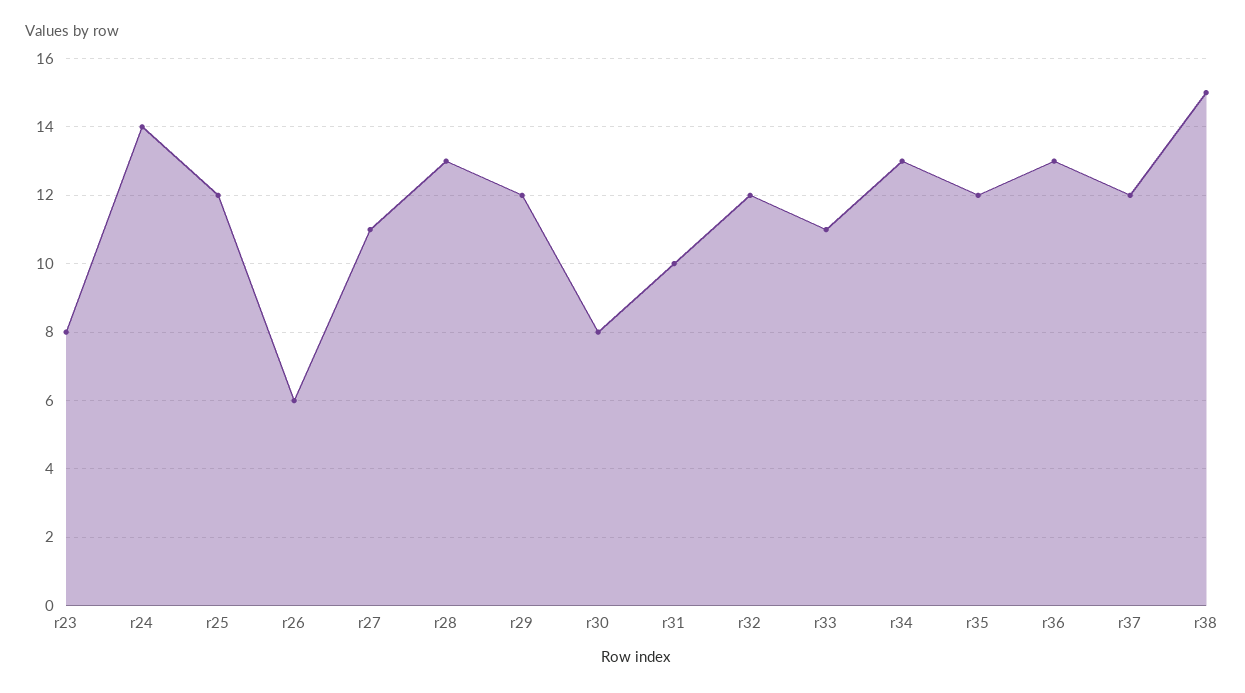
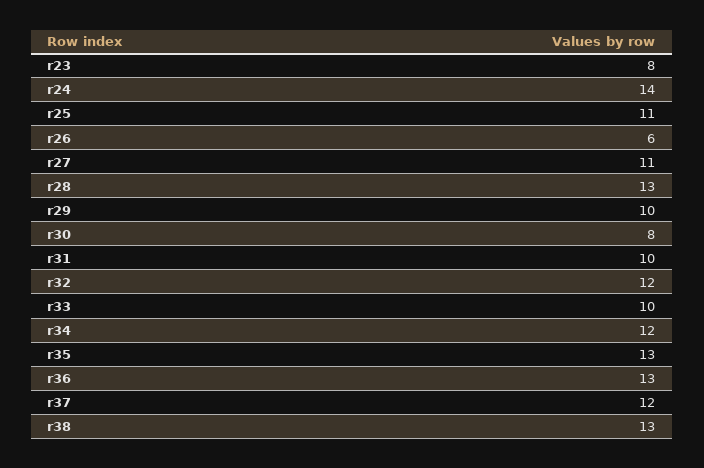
  {
    "r23": 8,
    "r24": 14,
-   "r25": 12,
+   "r25": 11,
    "r26": 6,
    "r27": 11,
    "r28": 13,
-   "r29": 12,
+   "r29": 10,
    "r30": 8,
    "r31": 10,
    "r32": 12,
-   "r33": 11,
+   "r33": 10,
-   "r34": 13,
+   "r34": 12,
-   "r35": 12,
+   "r35": 13,
    "r36": 13,
    "r37": 12,
-   "r38": 15
+   "r38": 13
  }

